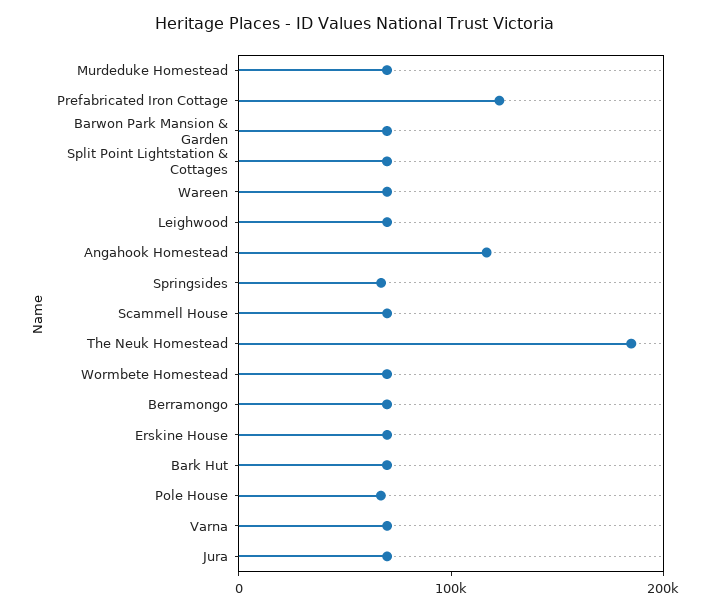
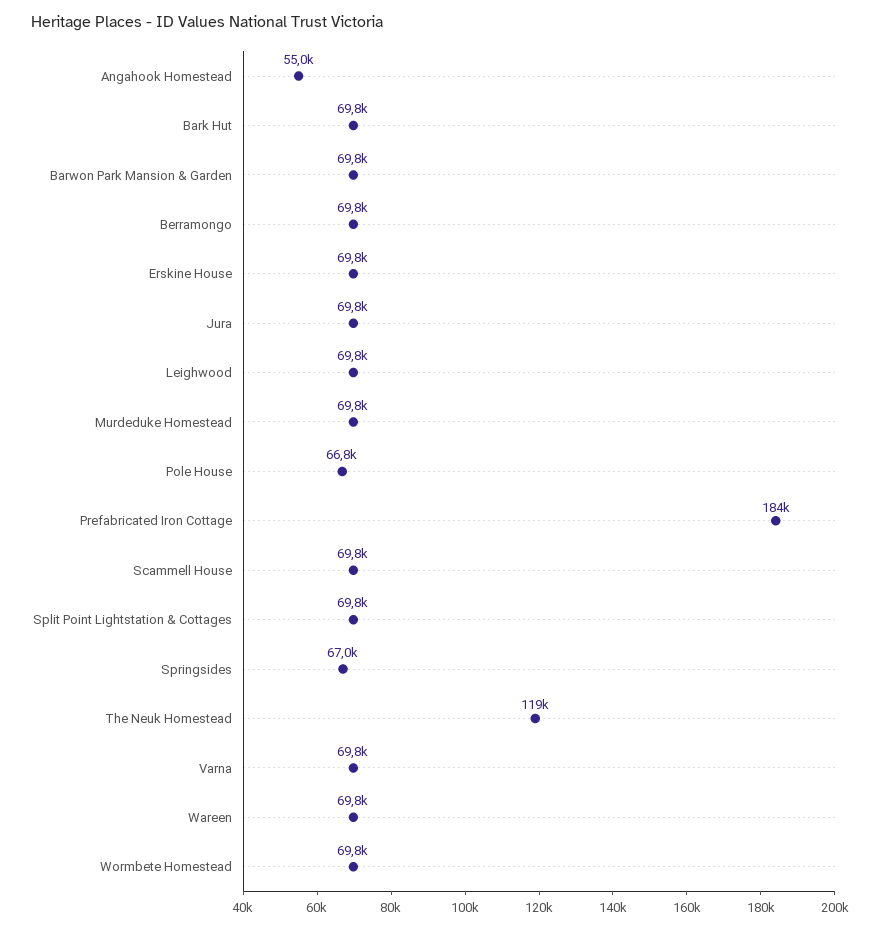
  {
    "Murdeduke Homestead": 69800,
-   "Prefabricated Iron Cottage": 120000,
+   "Prefabricated Iron Cottage": 184000,
    "Barwon Park Mansion & Garden": 69800,
    "Split Point Lightstation & Cottages": 69800,
    "Wareen": 69800,
    "Leighwood": 69800,
-   "Angahook Homestead": 120000,
+   "Angahook Homestead": 55000,
    "Springsides": 67000,
    "Scammell House": 69800,
-   "The Neuk Homestead": 180000,
+   "The Neuk Homestead": 119000,
    "Wormbete Homestead": 69800,
    "Berramongo": 69800,
    "Erskine House": 69800,
    "Bark Hut": 69800,
    "Pole House": 66800,
    "Varna": 69800,
    "Jura": 69800
  }

